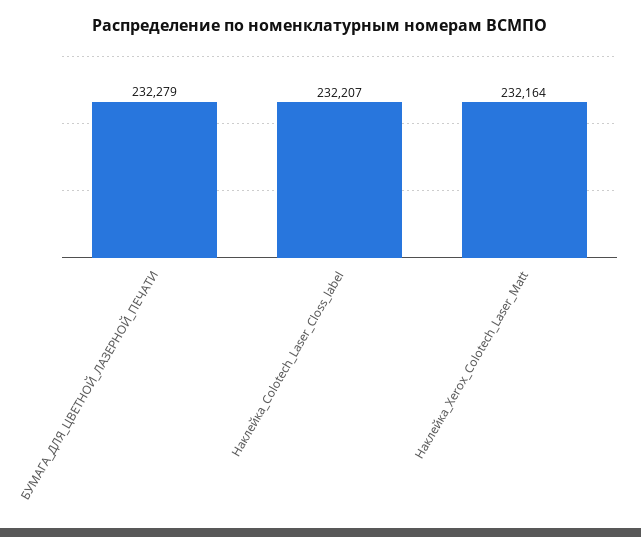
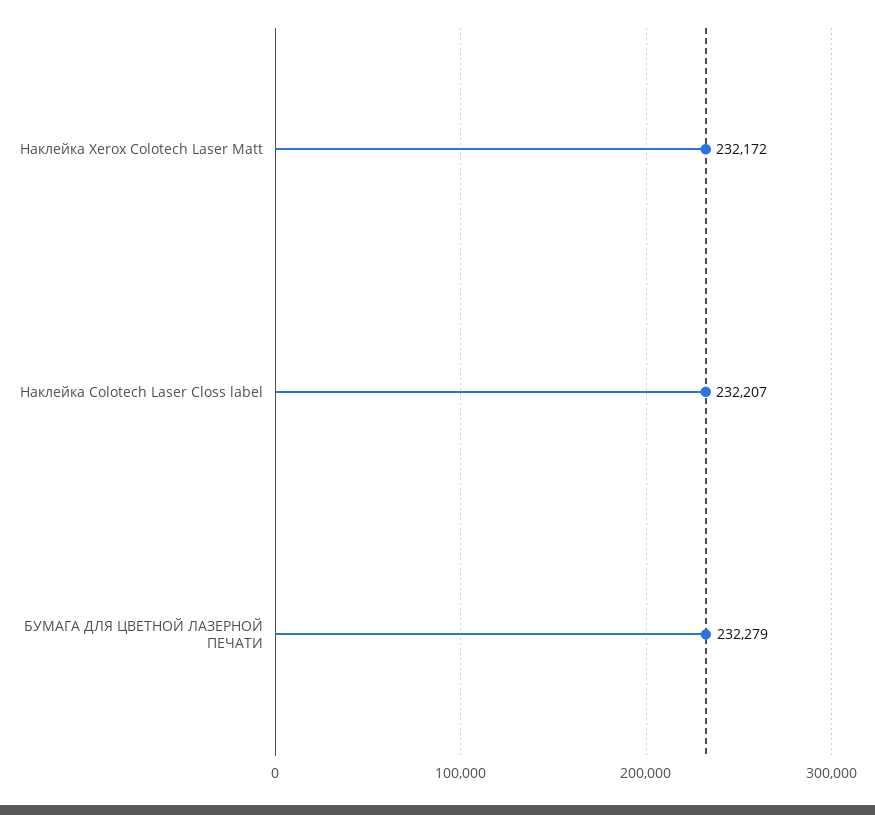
  {
    "БУМАГА_ДЛЯ_ЦВЕТНОЙ_ЛАЗЕРНОЙ_ПЕЧАТИ": 232279,
    "Наклейка_Colotech_Laser_Closs_label": 232207,
-   "Наклейка_Xerox_Colotech_Laser_Matt": 232164
+   "Наклейка_Xerox_Colotech_Laser_Matt": 232172
  }

